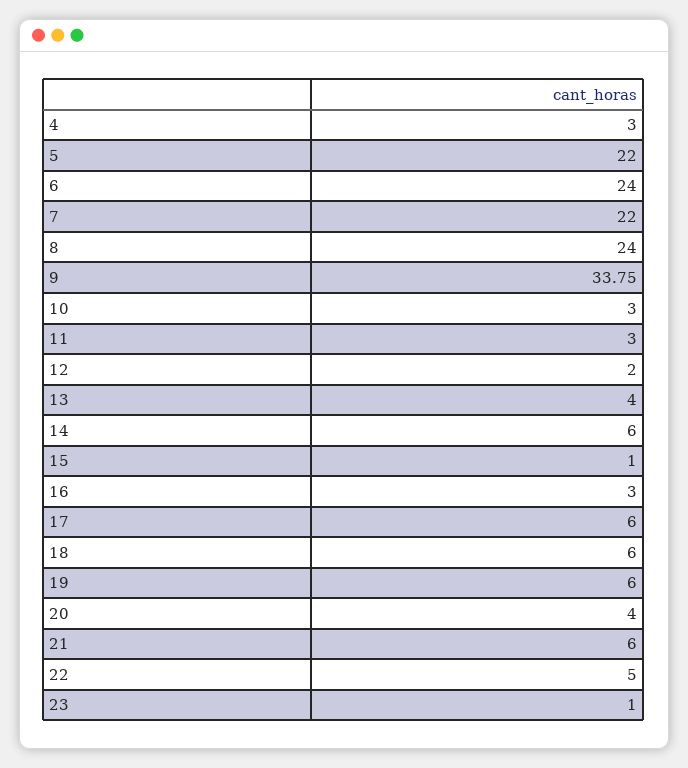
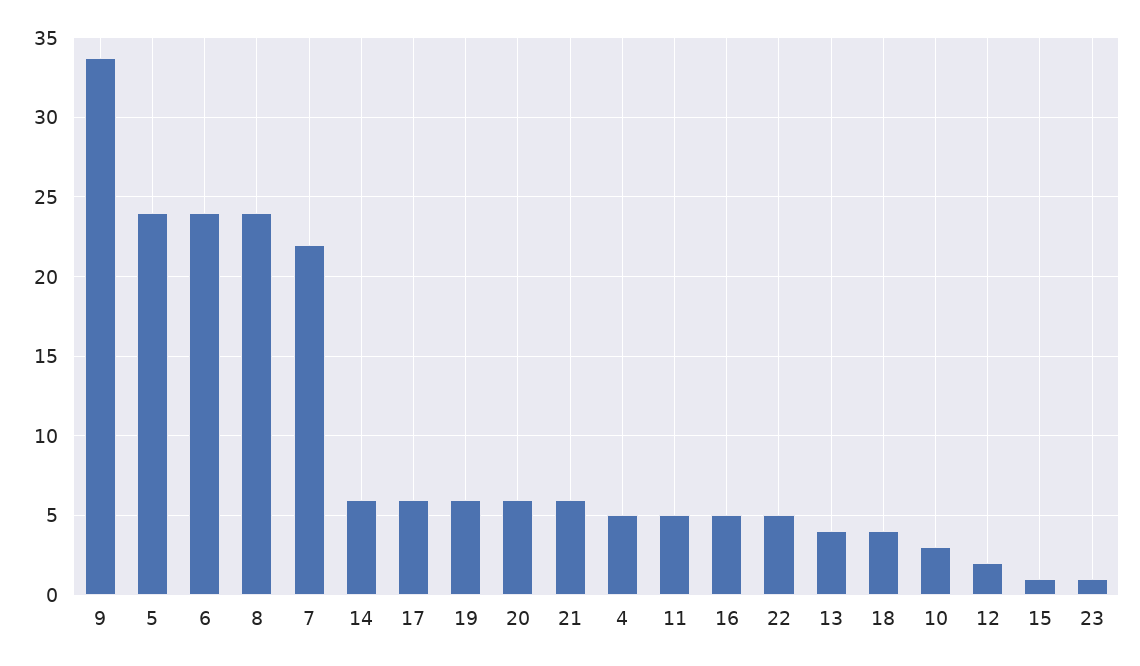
  {
-   "4": 3,
+   "4": 5,
-   "5": 22,
+   "5": 24,
    "6": 24,
    "7": 22,
    "8": 24,
    "9": 33.75,
    "10": 3,
-   "11": 3,
+   "11": 5,
    "12": 2,
    "13": 4,
    "14": 6,
    "15": 1,
-   "16": 3,
+   "16": 5,
    "17": 6,
-   "18": 6,
+   "18": 4,
    "19": 6,
-   "20": 4,
+   "20": 6,
    "21": 6,
    "22": 5,
    "23": 1
  }

